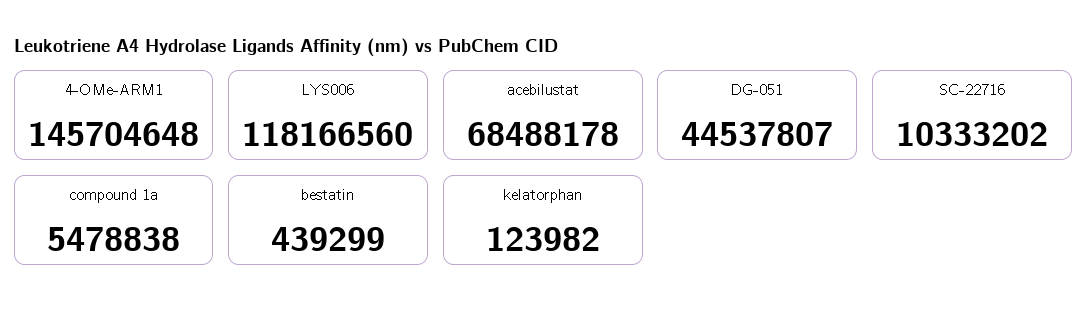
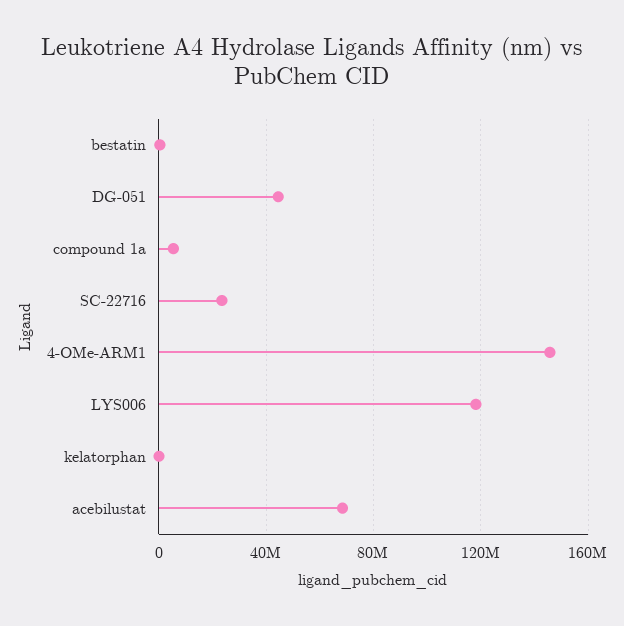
  {
    "4-OMe-ARM1": 145704648,
    "LYS006": 118166560,
    "acebilustat": 68488178,
    "DG-051": 44537807,
-   "SC-22716": 10333202,
+   "SC-22716": 25000000,
    "compound 1a": 5478838,
    "bestatin": 439299,
    "kelatorphan": 123982
  }

